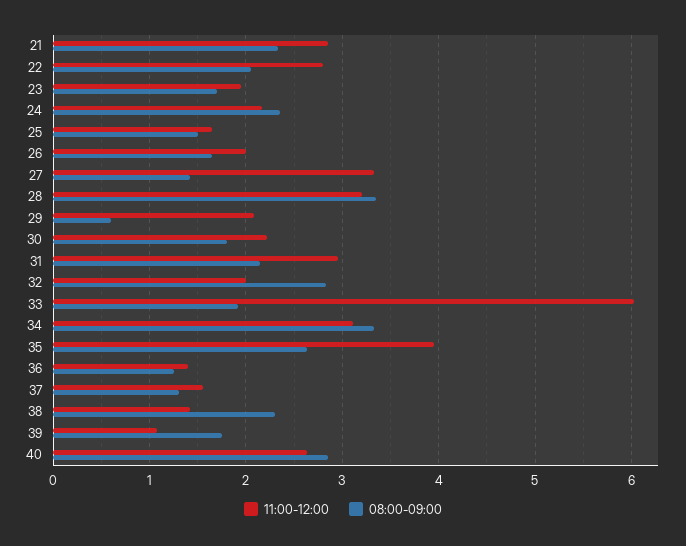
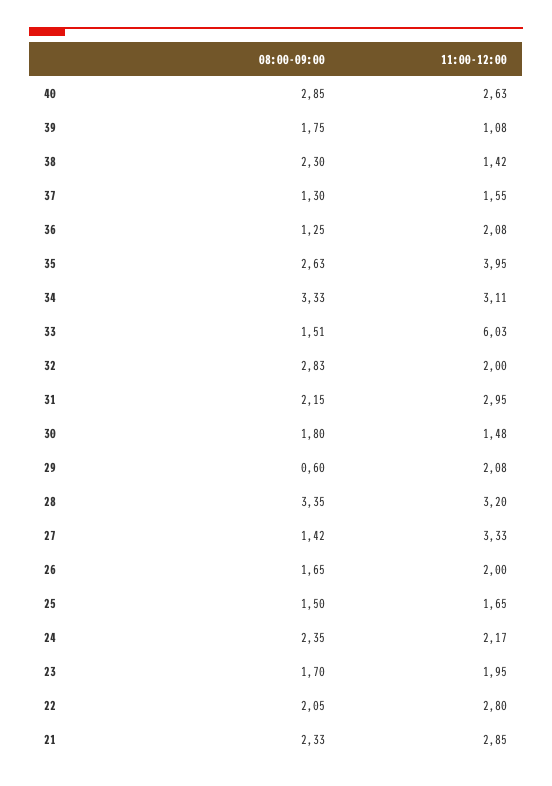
  {
    "11:00-12:00": {
      "21": 2.85,
      "22": 2.8,
      "23": 1.95,
      "24": 2.17,
      "25": 1.65,
      "26": 2,
      "27": 3.33,
      "28": 3.2,
      "29": 2.08,
-     "30": 2.2,
+     "30": 1.48,
      "31": 2.95,
      "32": 2,
      "33": 6.03,
      "34": 3.11,
      "35": 3.95,
-     "36": 1.4,
+     "36": 2.08,
      "37": 1.55,
      "38": 1.42,
      "39": 1.08,
      "40": 2.63
    },
    "08:00-09:00": {
      "21": 2.33,
      "22": 2.05,
      "23": 1.7,
      "24": 2.35,
      "25": 1.5,
      "26": 1.65,
      "27": 1.42,
      "28": 3.35,
      "29": 0.6,
      "30": 1.8,
      "31": 2.15,
      "32": 2.83,
-     "33": 1.9,
+     "33": 1.51,
      "34": 3.33,
      "35": 2.63,
      "36": 1.25,
      "37": 1.3,
      "38": 2.3,
      "39": 1.75,
      "40": 2.85
    }
  }

